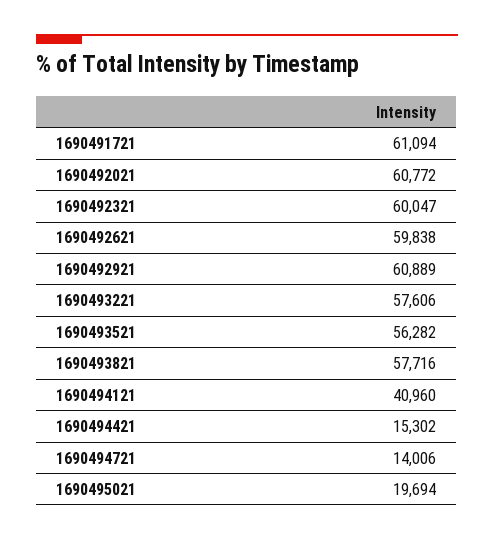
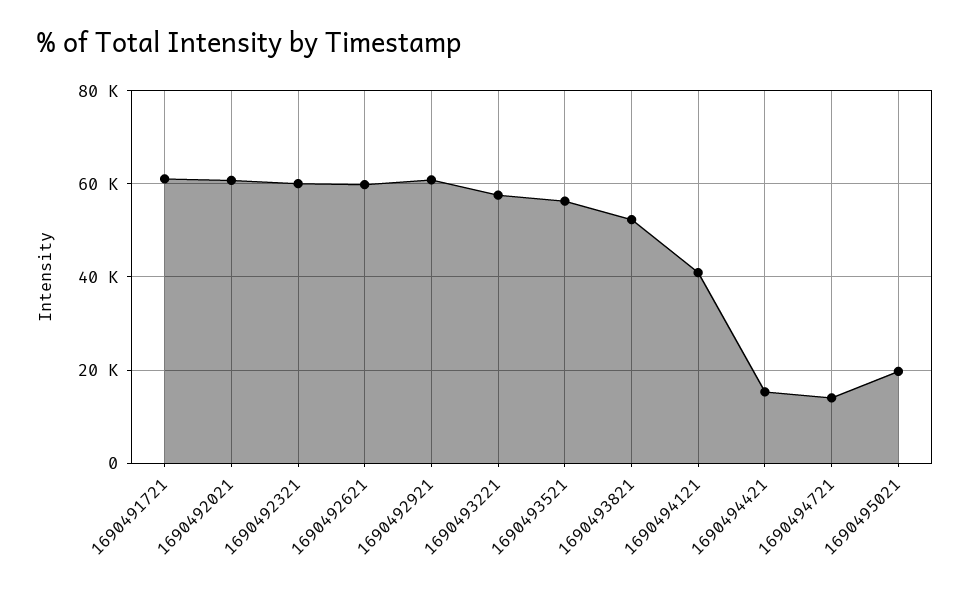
  {
    "1690491721": 61094,
    "1690492021": 60772,
    "1690492321": 60047,
    "1690492621": 59838,
    "1690492921": 60889,
    "1690493221": 57606,
    "1690493521": 56282,
-   "1690493821": 57716,
+   "1690493821": 52000,
    "1690494121": 40960,
    "1690494421": 15302,
    "1690494721": 14006,
    "1690495021": 19694
  }

